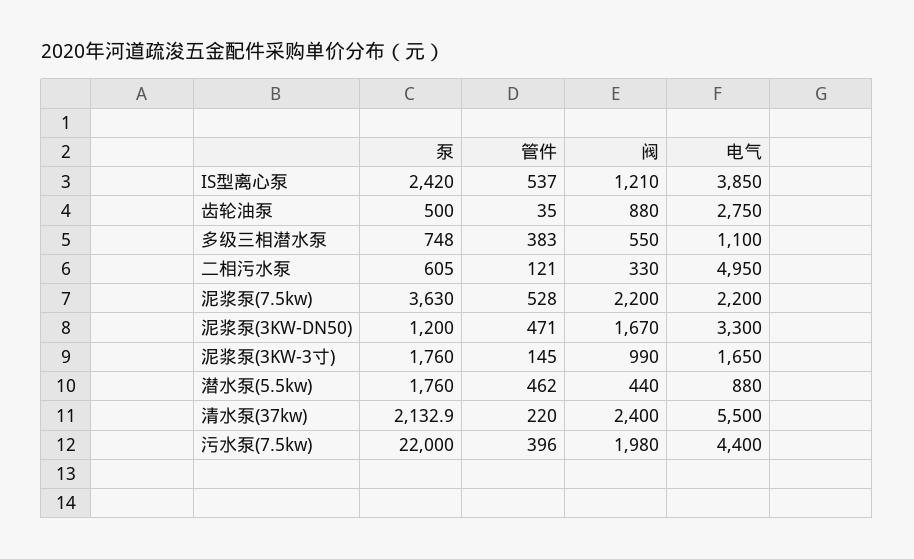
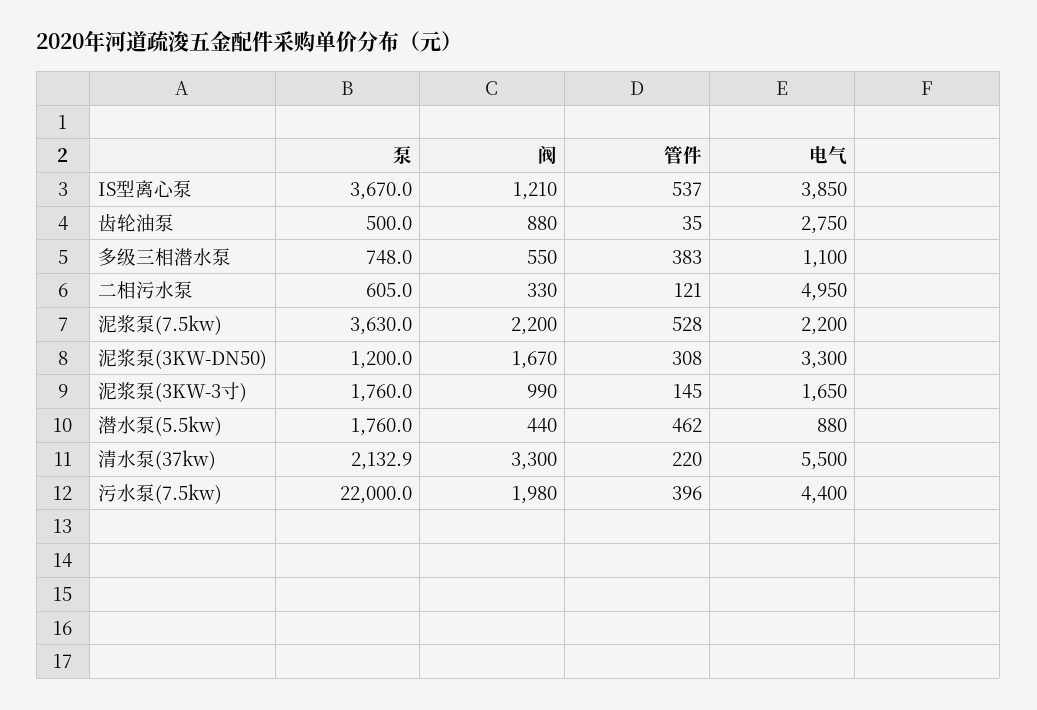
  {
    "泵": {
-     "IS型离心泵": 2420,
+     "IS型离心泵": 3670,
      "齿轮油泵": 500,
      "多级三相潜水泵": 748,
      "二相污水泵": 605,
      "泥浆泵(7.5kw)": 3630,
      "泥浆泵(3KW-DN50)": 1200,
      "泥浆泵(3KW-3寸)": 1760,
      "潜水泵(5.5kw)": 1760,
      "清水泵(37kw)": 2132.9,
      "污水泵(7.5kw)": 22000
    },
    "管件": {
      "IS型离心泵": 537,
      "齿轮油泵": 35,
      "多级三相潜水泵": 383,
      "二相污水泵": 121,
      "泥浆泵(7.5kw)": 528,
-     "泥浆泵(3KW-DN50)": 471,
+     "泥浆泵(3KW-DN50)": 308,
      "泥浆泵(3KW-3寸)": 145,
      "潜水泵(5.5kw)": 462,
      "清水泵(37kw)": 220,
      "污水泵(7.5kw)": 396
    },
    "阀": {
      "IS型离心泵": 1210,
      "齿轮油泵": 880,
      "多级三相潜水泵": 550,
      "二相污水泵": 330,
      "泥浆泵(7.5kw)": 2200,
      "泥浆泵(3KW-DN50)": 1670,
      "泥浆泵(3KW-3寸)": 990,
      "潜水泵(5.5kw)": 440,
-     "清水泵(37kw)": 2400,
+     "清水泵(37kw)": 3300,
      "污水泵(7.5kw)": 1980
    },
    "电气": {
      "IS型离心泵": 3850,
      "齿轮油泵": 2750,
      "多级三相潜水泵": 1100,
      "二相污水泵": 4950,
      "泥浆泵(7.5kw)": 2200,
      "泥浆泵(3KW-DN50)": 3300,
      "泥浆泵(3KW-3寸)": 1650,
      "潜水泵(5.5kw)": 880,
      "清水泵(37kw)": 5500,
      "污水泵(7.5kw)": 4400
    }
  }

